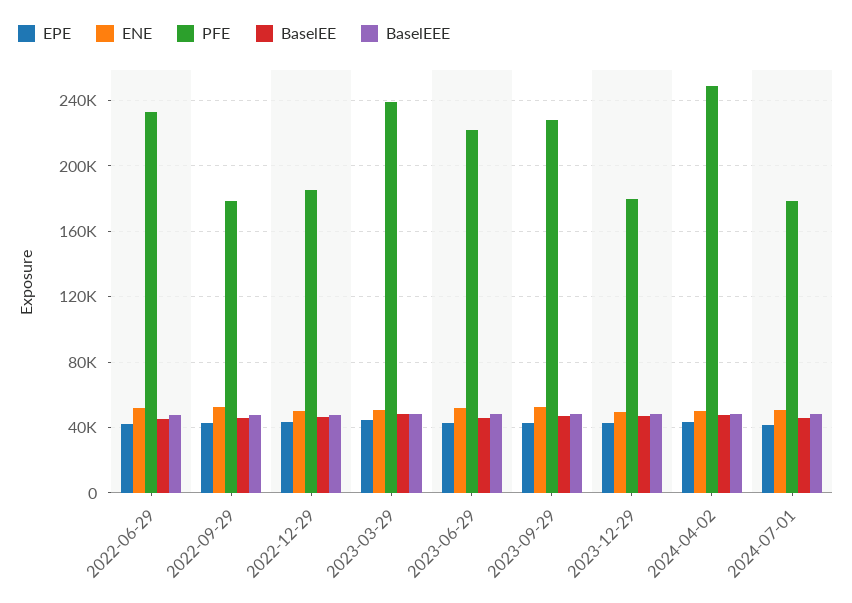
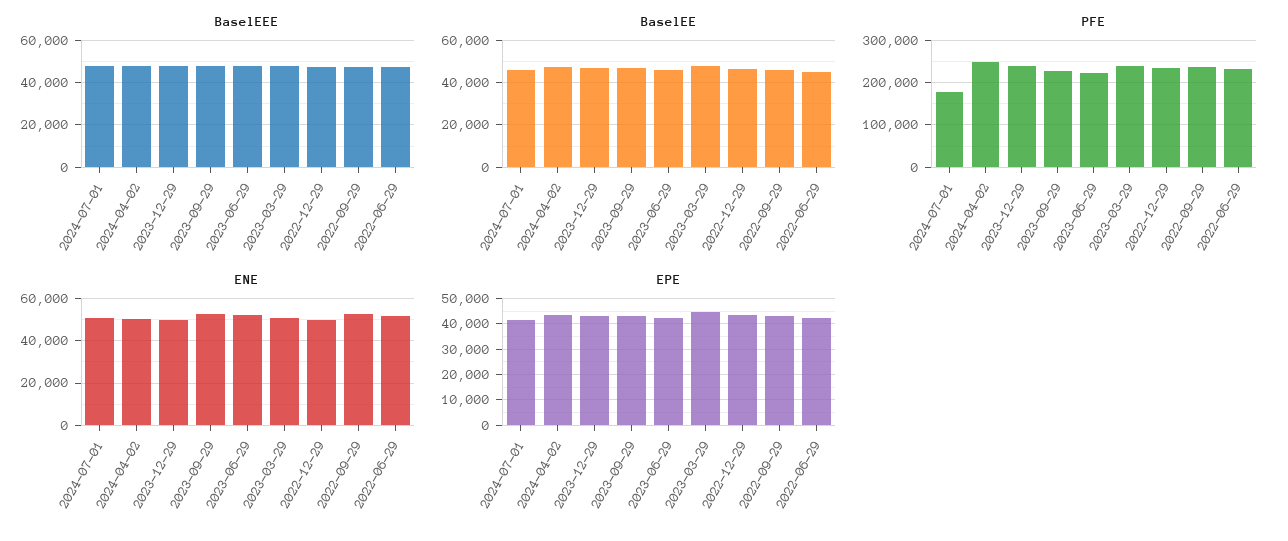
  {
    "EPE": {
      "2022-06-29": 42500,
      "2022-09-29": 42500,
      "2022-12-29": 42500,
      "2023-03-29": 45000,
      "2023-06-29": 42500,
      "2023-09-29": 42500,
      "2023-12-29": 42500,
      "2024-04-02": 42500,
      "2024-07-01": 42500
    },
    "ENE": {
      "2022-06-29": 50000,
      "2022-09-29": 55000,
      "2022-12-29": 50000,
      "2023-03-29": 50000,
      "2023-06-29": 50000,
      "2023-09-29": 55000,
      "2023-12-29": 50000,
      "2024-04-02": 50000,
      "2024-07-01": 50000
    },
    "PFE": {
      "2022-06-29": 235000,
-     "2022-09-29": 180000,
+     "2022-09-29": 240000,
-     "2022-12-29": 185000,
+     "2022-12-29": 240000,
      "2023-03-29": 240000,
      "2023-06-29": 220000,
      "2023-09-29": 230000,
-     "2023-12-29": 180000,
+     "2023-12-29": 240000,
      "2024-04-02": 250000,
      "2024-07-01": 180000
    },
    "BaselEE": {
      "2022-06-29": 45000,
      "2022-09-29": 45000,
      "2022-12-29": 45000,
      "2023-03-29": 50000,
      "2023-06-29": 45000,
      "2023-09-29": 45000,
      "2023-12-29": 45000,
      "2024-04-02": 50000,
      "2024-07-01": 45000
    },
    "BaselEEE": {
      "2022-06-29": 45000,
      "2022-09-29": 45000,
      "2022-12-29": 45000,
      "2023-03-29": 50000,
      "2023-06-29": 50000,
      "2023-09-29": 50000,
      "2023-12-29": 50000,
      "2024-04-02": 50000,
      "2024-07-01": 50000
    }
  }

